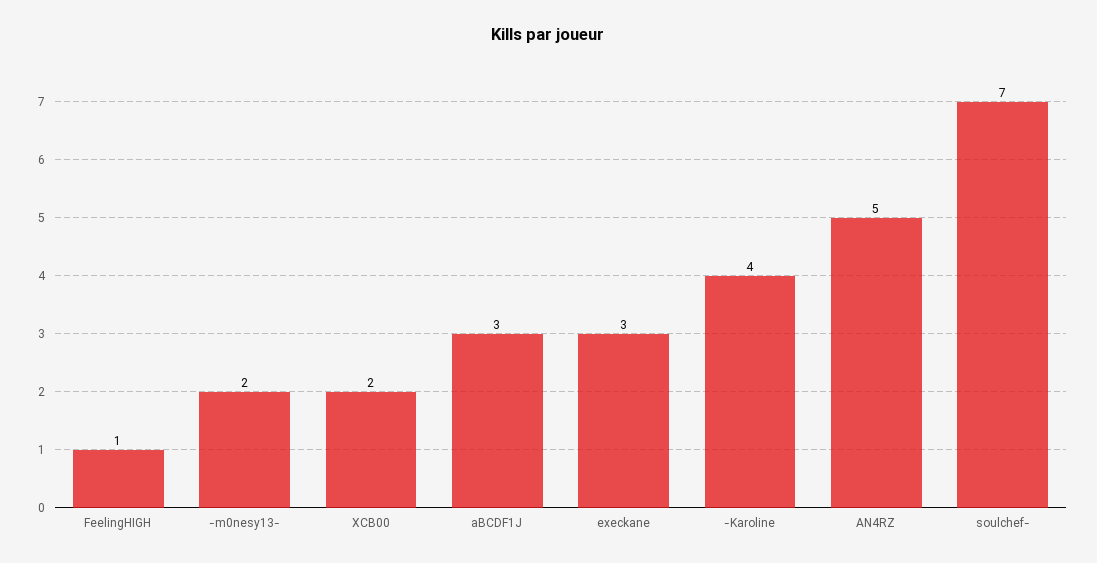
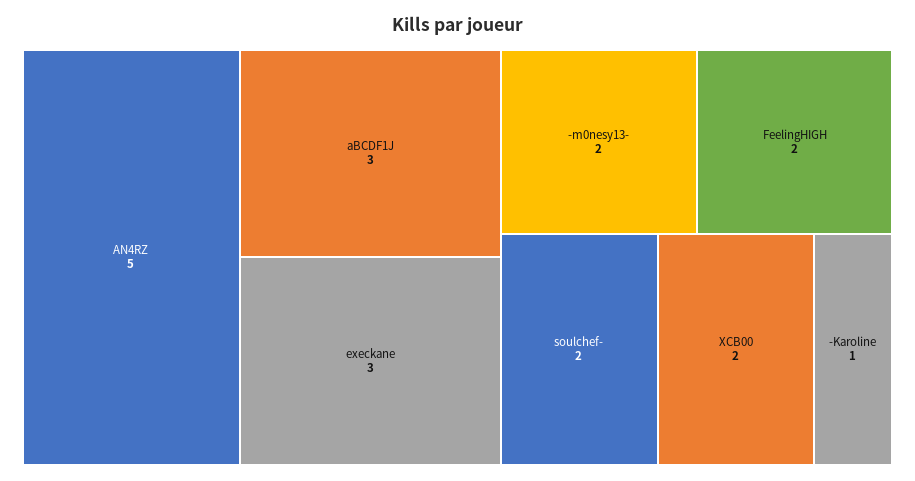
  {
-   "FeelingHIGH": 1,
+   "FeelingHIGH": 2,
    "-m0nesy13-": 2,
    "XCB00": 2,
    "aBCDF1J": 3,
    "execkane": 3,
-   "-Karoline": 4,
+   "-Karoline": 1,
    "AN4RZ": 5,
-   "soulchef-": 7
+   "soulchef-": 2
  }

